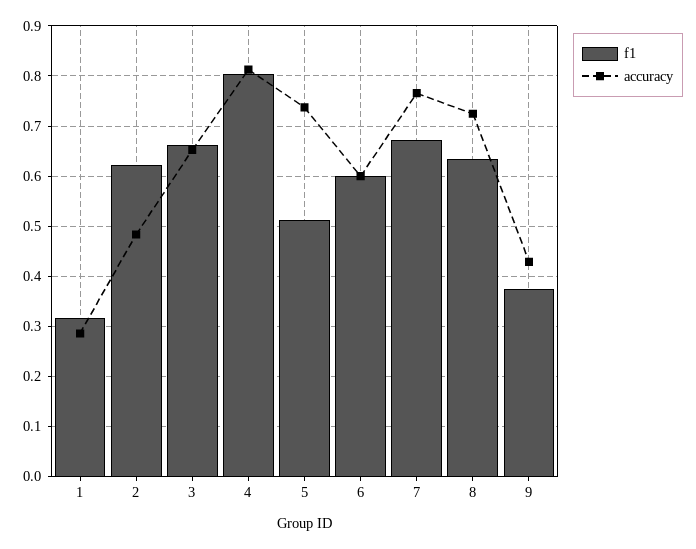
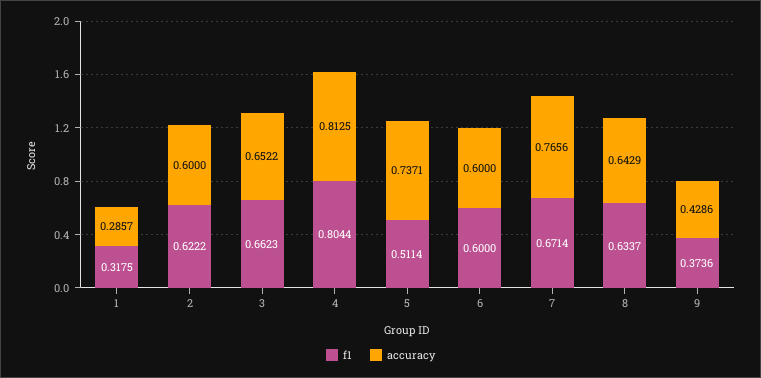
  {
    "f1": {
      "1": 0.3175,
      "2": 0.6222,
      "3": 0.6623,
      "4": 0.8044,
      "5": 0.5114,
      "6": 0.6,
      "7": 0.6714,
      "8": 0.6337,
      "9": 0.3736
    },
    "accuracy": {
      "1": 0.2857,
-     "2": 0.48,
+     "2": 0.6,
      "3": 0.6522,
      "4": 0.8125,
      "5": 0.7371,
      "6": 0.6,
      "7": 0.7656,
-     "8": 0.72,
+     "8": 0.6429,
      "9": 0.4286
    }
  }

